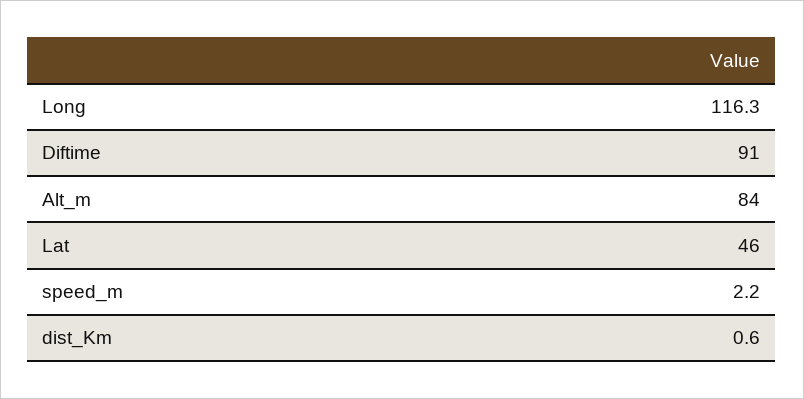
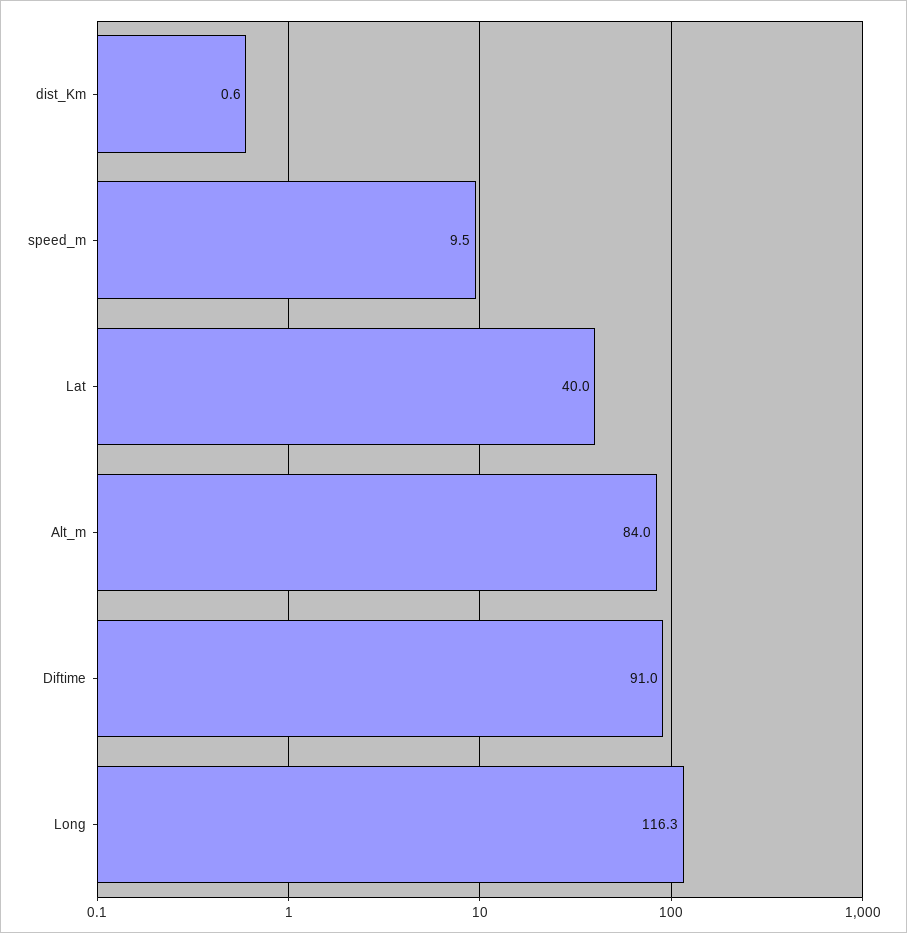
  {
    "Long": 116.3,
    "Diftime": 91,
    "Alt_m": 84,
-   "Lat": 46,
+   "Lat": 40,
-   "speed_m": 2.2,
+   "speed_m": 9.5,
    "dist_Km": 0.6
  }

